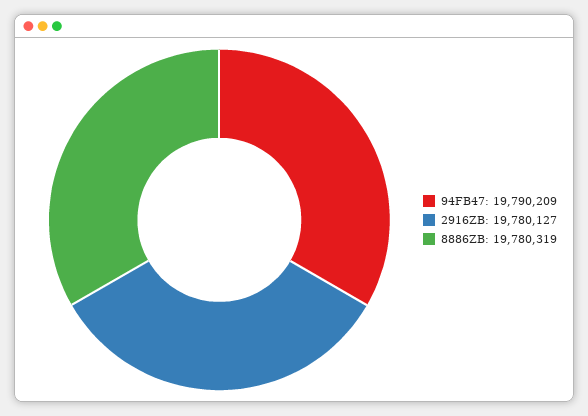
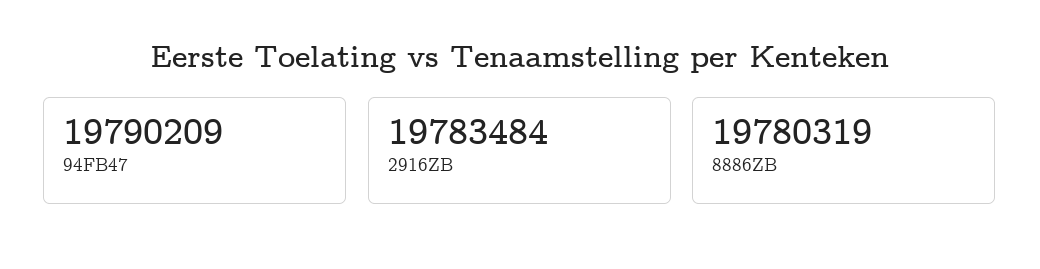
  {
    "94FB47": 19790209,
-   "2916ZB": 19780127,
+   "2916ZB": 19783484,
    "8886ZB": 19780319
  }

